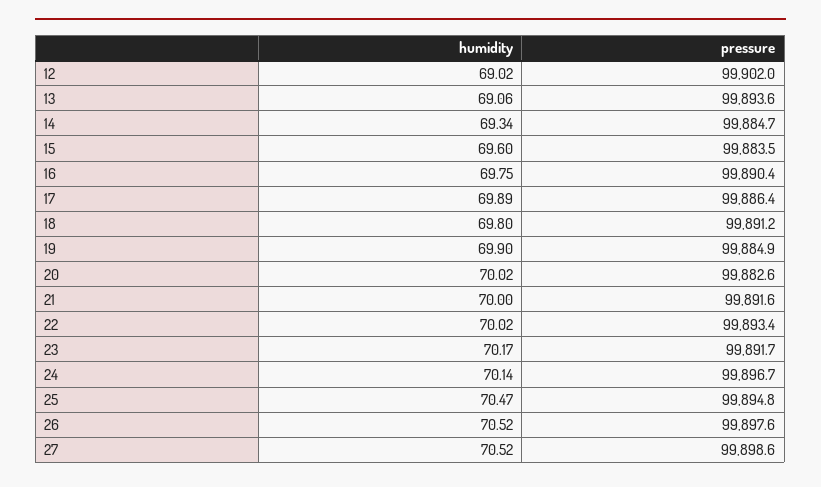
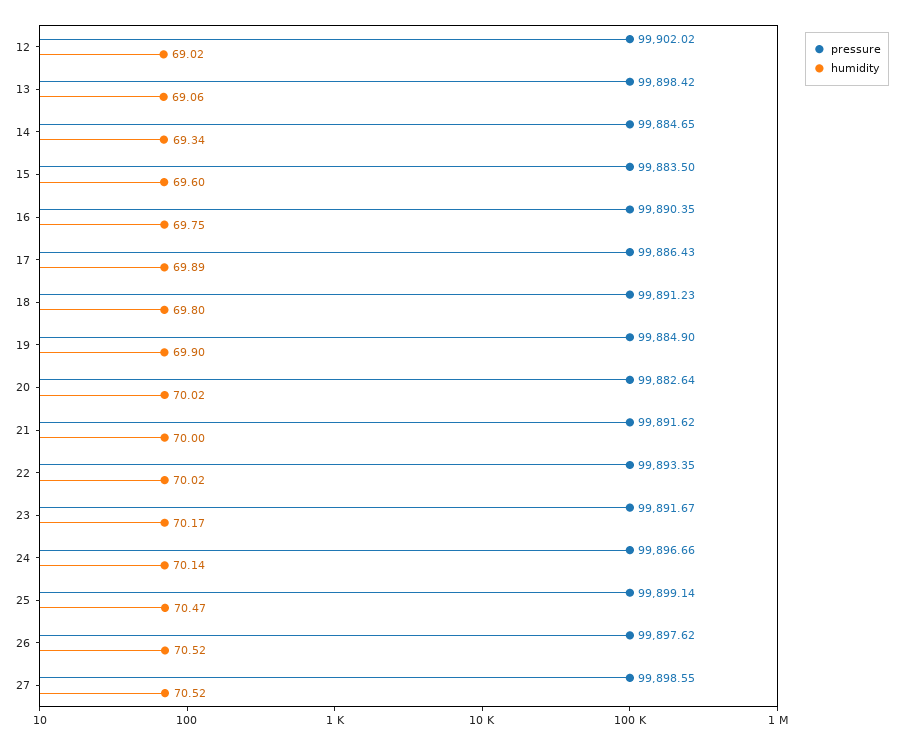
  {
    "humidity": {
      "12": 69.02,
      "13": 69.06,
      "14": 69.34,
      "15": 69.6,
      "16": 69.75,
      "17": 69.89,
      "18": 69.8,
      "19": 69.9,
      "20": 70.02,
      "21": 70,
      "22": 70.02,
      "23": 70.17,
      "24": 70.14,
      "25": 70.47,
      "26": 70.52,
      "27": 70.52
    },
    "pressure": {
      "12": 99902.02,
-     "13": 99893.6,
+     "13": 99898.42,
      "14": 99884.65,
      "15": 99883.5,
      "16": 99890.35,
      "17": 99886.43,
      "18": 99891.23,
      "19": 99884.9,
      "20": 99882.64,
      "21": 99891.62,
      "22": 99893.35,
      "23": 99891.67,
      "24": 99896.66,
-     "25": 99894.8,
+     "25": 99899.14,
      "26": 99897.62,
      "27": 99898.55
    }
  }

